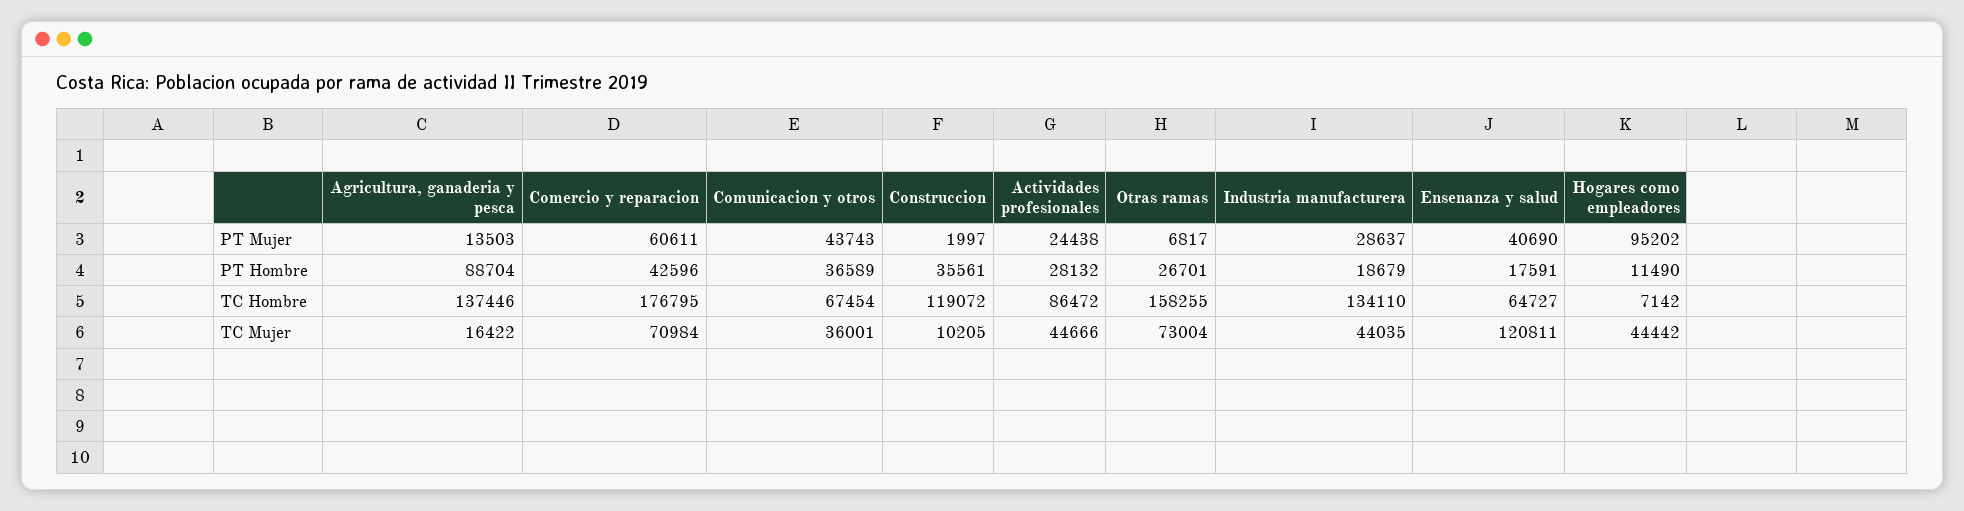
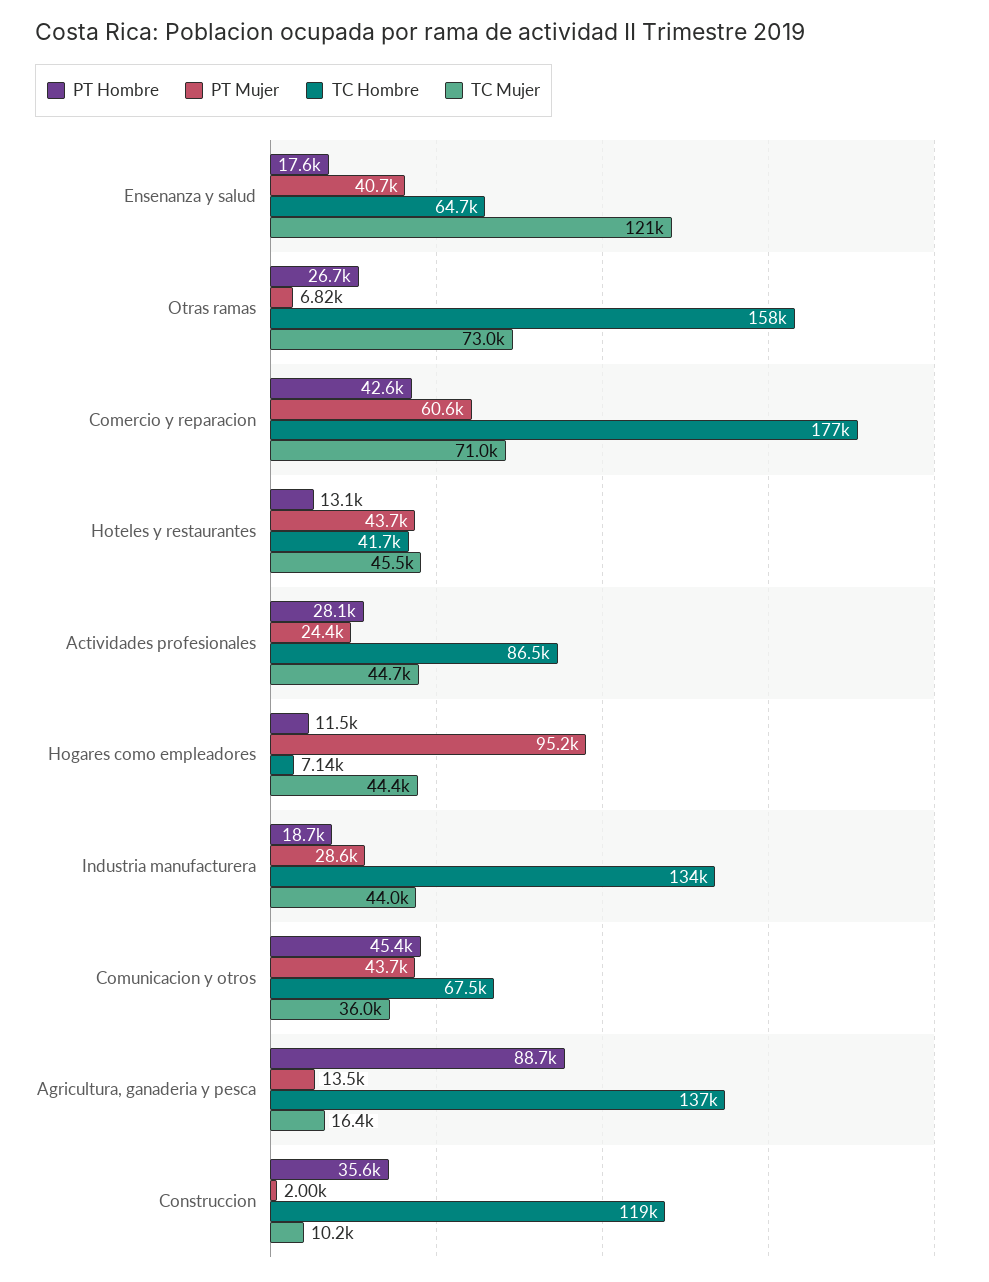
  {
    "PT Mujer": {
      "Agricultura, ganaderia y pesca": 13503,
      "Comercio y reparacion": 60611,
      "Comunicacion y otros": 43743,
      "Construccion": 1997,
      "Actividades profesionales": 24438,
      "Otras ramas": 6817,
      "Industria manufacturera": 28637,
      "Ensenanza y salud": 40690,
-     "Hogares como empleadores": 95202
+     "Hogares como empleadores": 95202,
+     "Hoteles y restaurantes": 43700
    },
    "PT Hombre": {
      "Agricultura, ganaderia y pesca": 88704,
      "Comercio y reparacion": 42596,
-     "Comunicacion y otros": 36589,
+     "Comunicacion y otros": 45400,
      "Construccion": 35561,
      "Actividades profesionales": 28132,
      "Otras ramas": 26701,
      "Industria manufacturera": 18679,
      "Ensenanza y salud": 17591,
-     "Hogares como empleadores": 11490
+     "Hogares como empleadores": 11490,
+     "Hoteles y restaurantes": 13100
    },
    "TC Hombre": {
      "Agricultura, ganaderia y pesca": 137446,
      "Comercio y reparacion": 176795,
      "Comunicacion y otros": 67454,
      "Construccion": 119072,
      "Actividades profesionales": 86472,
      "Otras ramas": 158255,
      "Industria manufacturera": 134110,
      "Ensenanza y salud": 64727,
-     "Hogares como empleadores": 7142
+     "Hogares como empleadores": 7142,
+     "Hoteles y restaurantes": 41700
    },
    "TC Mujer": {
      "Agricultura, ganaderia y pesca": 16422,
      "Comercio y reparacion": 70984,
      "Comunicacion y otros": 36001,
      "Construccion": 10205,
      "Actividades profesionales": 44666,
      "Otras ramas": 73004,
      "Industria manufacturera": 44035,
      "Ensenanza y salud": 120811,
-     "Hogares como empleadores": 44442
+     "Hogares como empleadores": 44442,
+     "Hoteles y restaurantes": 45500
    }
  }

